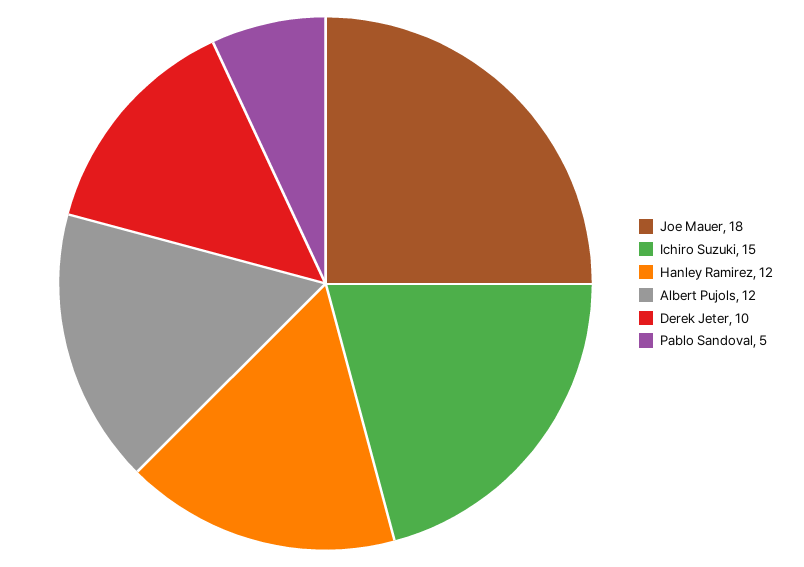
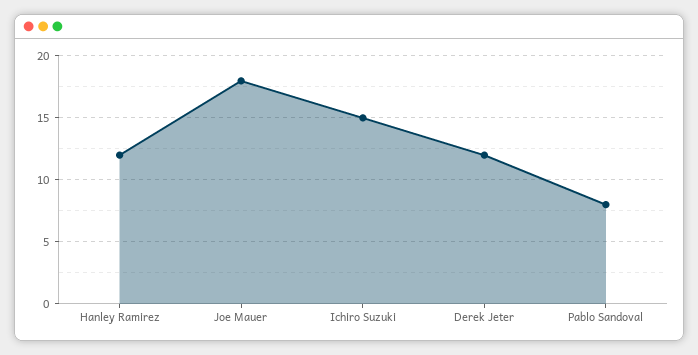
  {
    "Joe Mauer": 18,
    "Ichiro Suzuki": 15,
    "Hanley Ramirez": 12,
-   "Albert Pujols": 12,
-   "Derek Jeter": 10,
+   "Derek Jeter": 12,
-   "Pablo Sandoval": 5
+   "Pablo Sandoval": 8
  }

